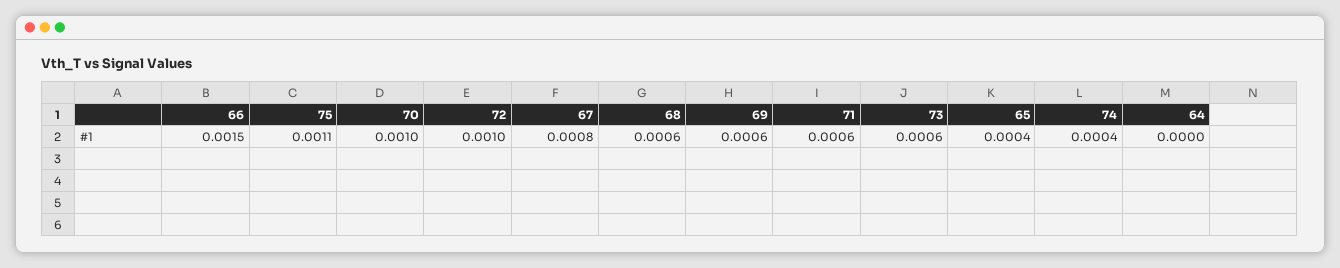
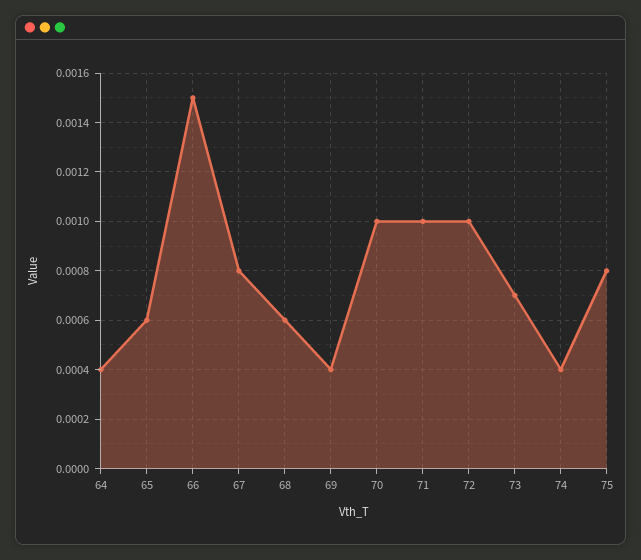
  {
    "66": 0.0015,
-   "75": 0.0011,
+   "75": 0.0008,
    "70": 0.001,
    "72": 0.001,
    "67": 0.0008,
    "68": 0.0006,
-   "69": 0.0006,
+   "69": 0.0004,
-   "71": 0.0006,
+   "71": 0.001,
-   "73": 0.0006,
+   "73": 0.0007,
-   "65": 0.0004,
+   "65": 0.0006,
    "74": 0.0004,
-   "64": 0
+   "64": 0.0004
  }

